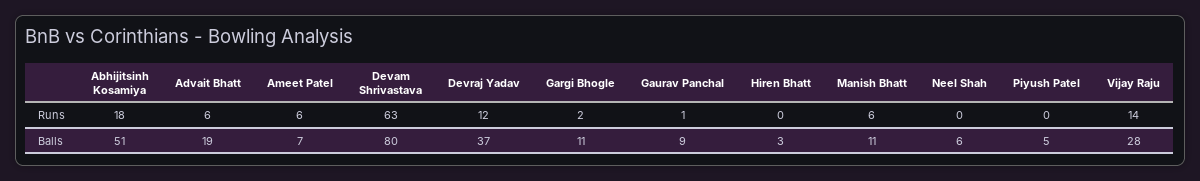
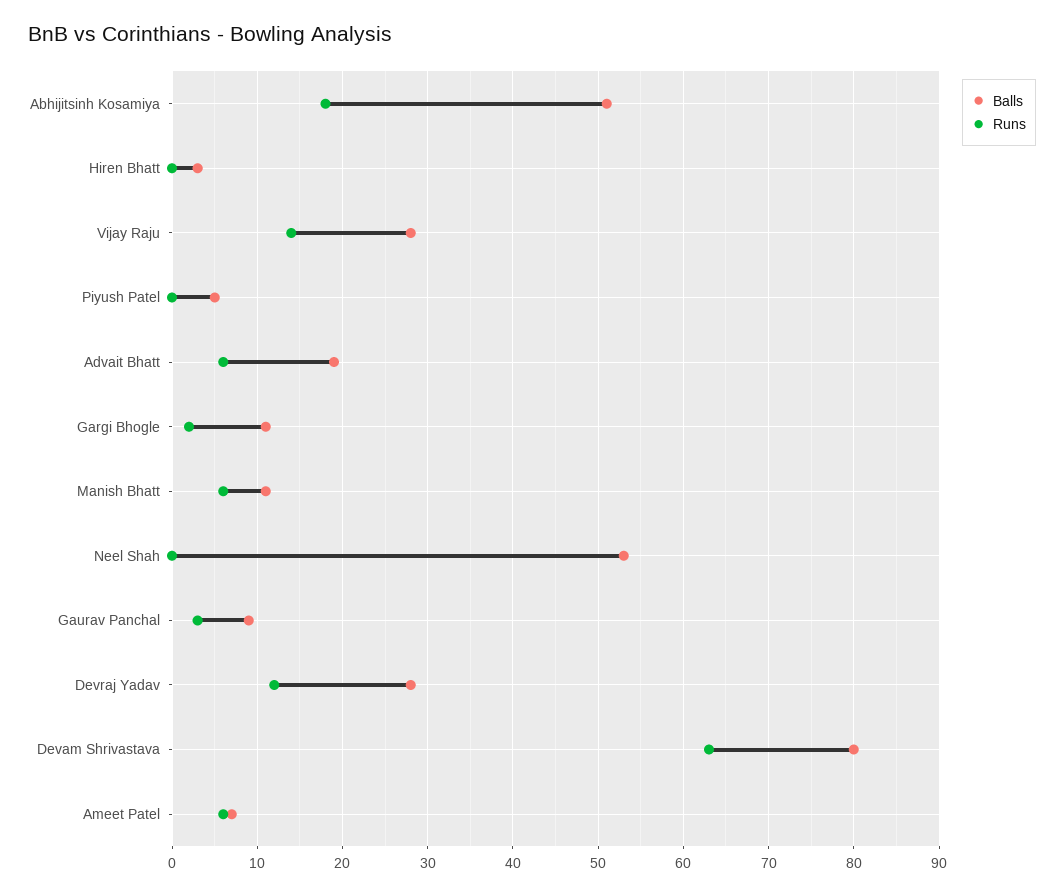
  {
    "Runs": {
      "Abhijitsinh Kosamiya": 18,
      "Advait Bhatt": 6,
      "Ameet Patel": 6,
      "Devam Shrivastava": 63,
      "Devraj Yadav": 12,
      "Gargi Bhogle": 2,
-     "Gaurav Panchal": 1,
+     "Gaurav Panchal": 3,
      "Hiren Bhatt": 0,
      "Manish Bhatt": 6,
      "Neel Shah": 0,
      "Piyush Patel": 0,
      "Vijay Raju": 14
    },
    "Balls": {
      "Abhijitsinh Kosamiya": 51,
      "Advait Bhatt": 19,
      "Ameet Patel": 7,
      "Devam Shrivastava": 80,
-     "Devraj Yadav": 37,
+     "Devraj Yadav": 28,
      "Gargi Bhogle": 11,
      "Gaurav Panchal": 9,
      "Hiren Bhatt": 3,
      "Manish Bhatt": 11,
-     "Neel Shah": 6,
+     "Neel Shah": 53,
      "Piyush Patel": 5,
      "Vijay Raju": 28
    }
  }

